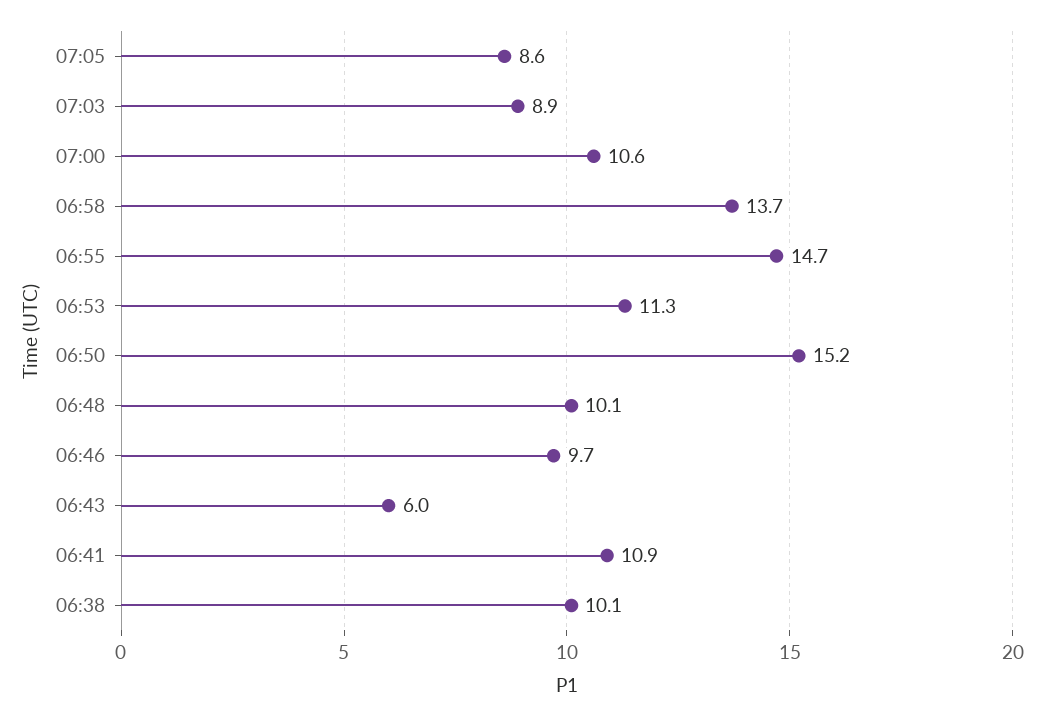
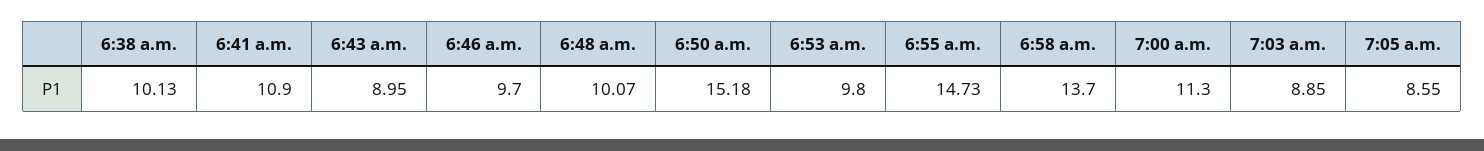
  {
    "07:05": 8.55,
    "07:03": 8.85,
-   "07:00": 10.6,
+   "07:00": 11.3,
    "06:58": 13.7,
    "06:55": 14.73,
-   "06:53": 11.3,
+   "06:53": 9.8,
    "06:50": 15.18,
    "06:48": 10.07,
    "06:46": 9.7,
-   "06:43": 6,
+   "06:43": 8.95,
    "06:41": 10.9,
    "06:38": 10.13
  }

